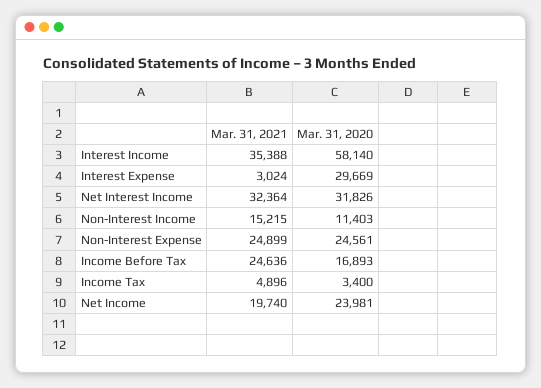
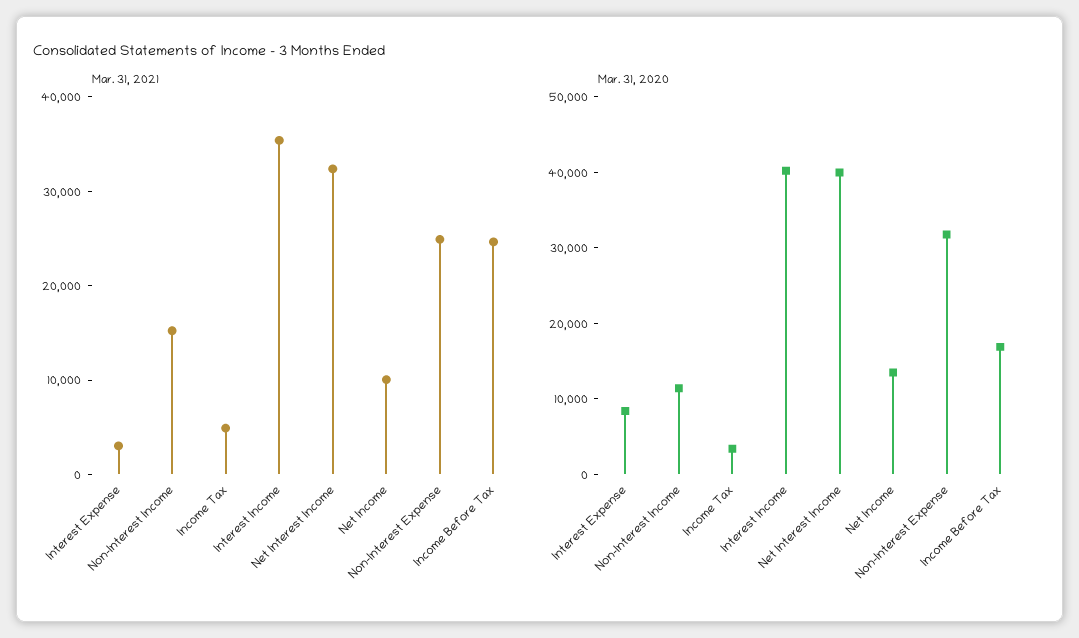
  {
    "Mar. 31, 2021": {
      "Interest Income": 35388,
      "Interest Expense": 3024,
      "Net Interest Income": 32364,
      "Non-Interest Income": 15215,
      "Non-Interest Expense": 24899,
      "Income Before Tax": 24636,
      "Income Tax": 4896,
-     "Net Income": 19740
+     "Net Income": 10000
    },
    "Mar. 31, 2020": {
-     "Interest Income": 58140,
+     "Interest Income": 40000,
-     "Interest Expense": 29669,
+     "Interest Expense": 8000,
-     "Net Interest Income": 31826,
+     "Net Interest Income": 40000,
      "Non-Interest Income": 11403,
-     "Non-Interest Expense": 24561,
+     "Non-Interest Expense": 32000,
      "Income Before Tax": 16893,
      "Income Tax": 3400,
-     "Net Income": 23981
+     "Net Income": 14000
    }
  }

